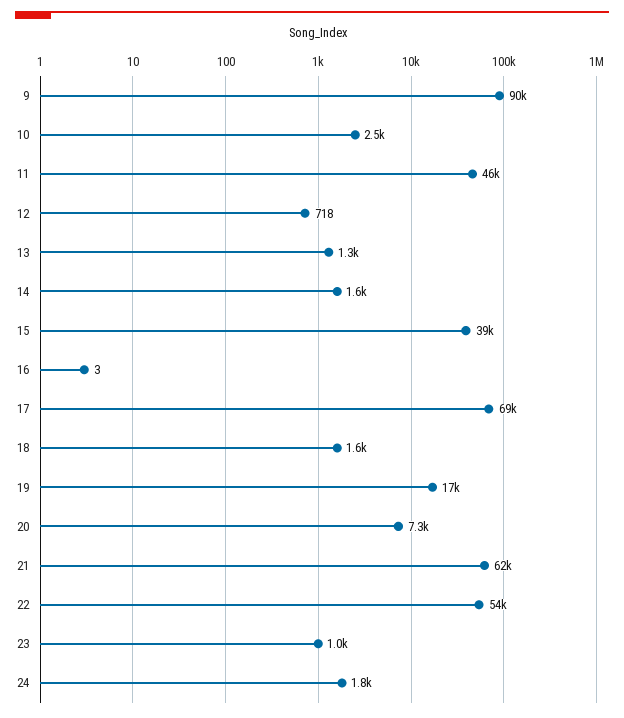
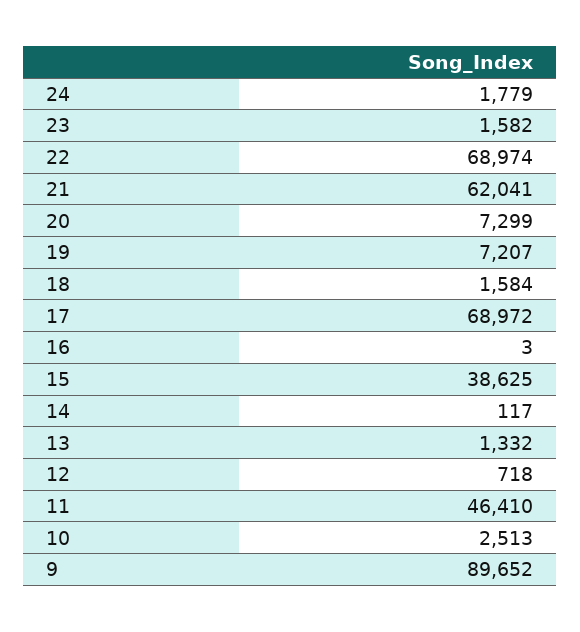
  {
    "9": 89652,
    "10": 2513,
    "11": 46410,
    "12": 718,
    "13": 1332,
-   "14": 1600,
+   "14": 117,
    "15": 38625,
    "16": 3,
    "17": 68972,
    "18": 1584,
-   "19": 17000,
+   "19": 7207,
    "20": 7299,
    "21": 62041,
-   "22": 54000,
+   "22": 68974,
-   "23": 1000,
+   "23": 1582,
    "24": 1779
  }

